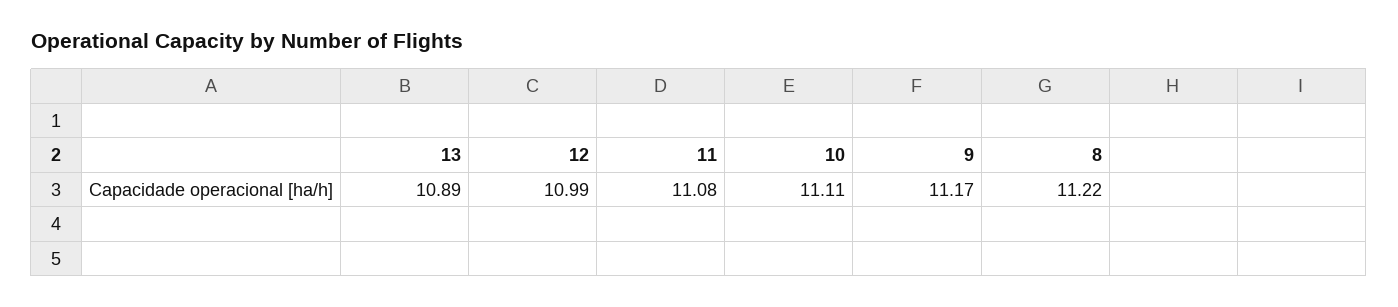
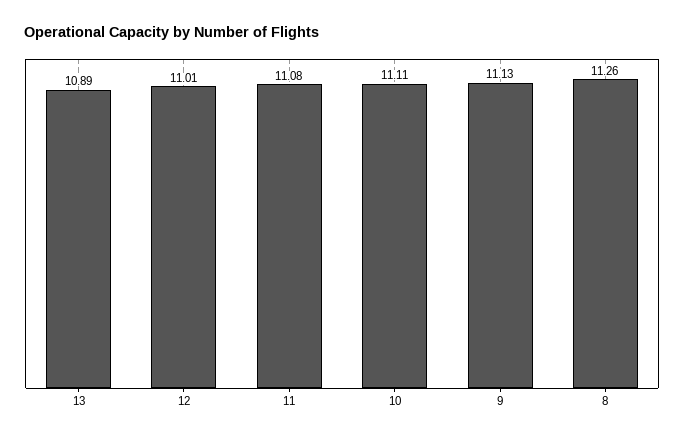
  {
    "13": 10.89,
-   "12": 10.99,
+   "12": 11.01,
    "11": 11.08,
    "10": 11.11,
-   "9": 11.17,
+   "9": 11.13,
-   "8": 11.22
+   "8": 11.26
  }

